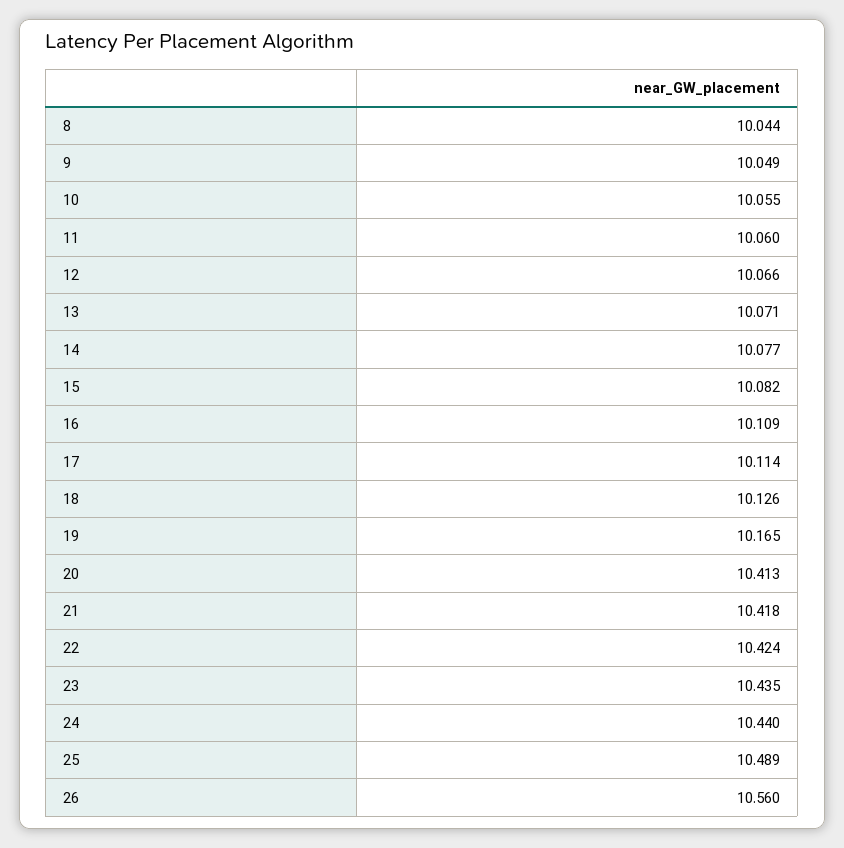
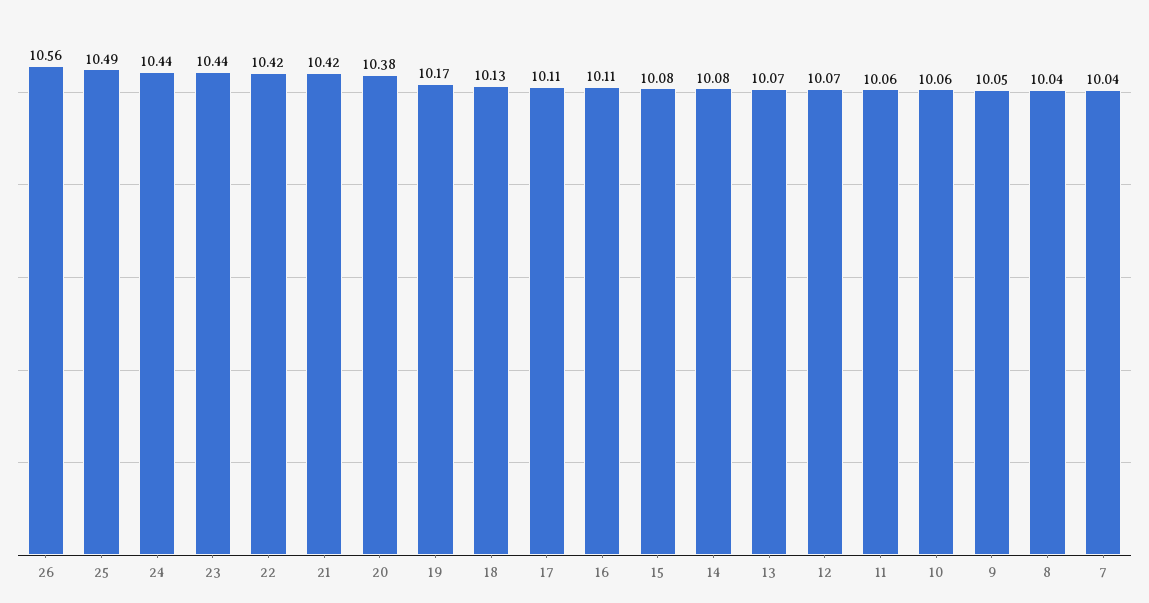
  {
    "8": 10.044,
    "9": 10.049,
    "10": 10.055,
    "11": 10.06,
    "12": 10.066,
    "13": 10.071,
    "14": 10.077,
    "15": 10.082,
    "16": 10.109,
    "17": 10.114,
    "18": 10.126,
    "19": 10.165,
-   "20": 10.413,
+   "20": 10.38,
    "21": 10.418,
    "22": 10.424,
    "23": 10.435,
    "24": 10.44,
    "25": 10.489,
-   "26": 10.56
+   "26": 10.56,
+   "7": 10.04
  }

